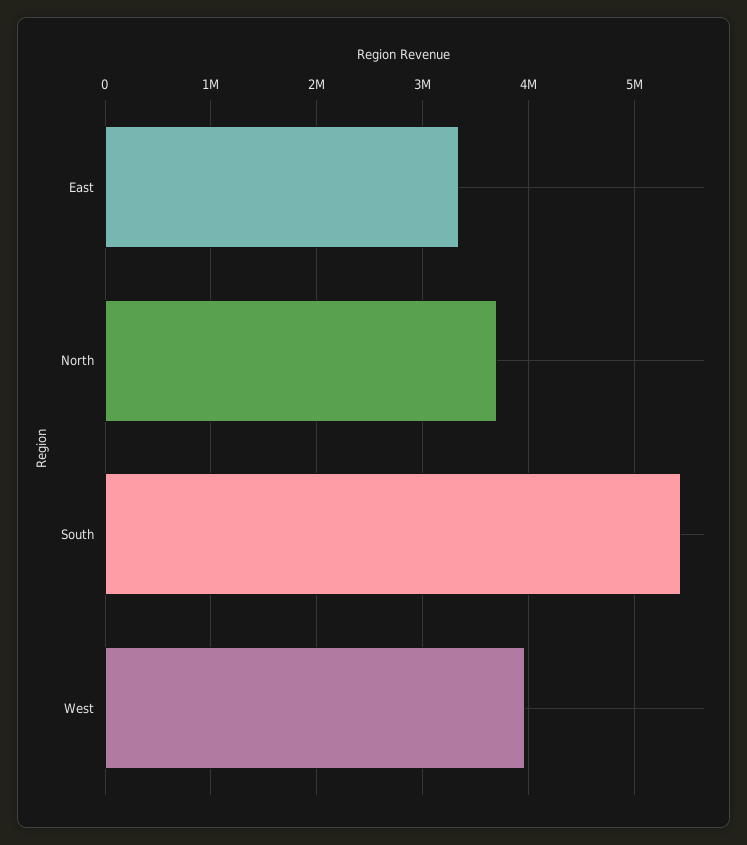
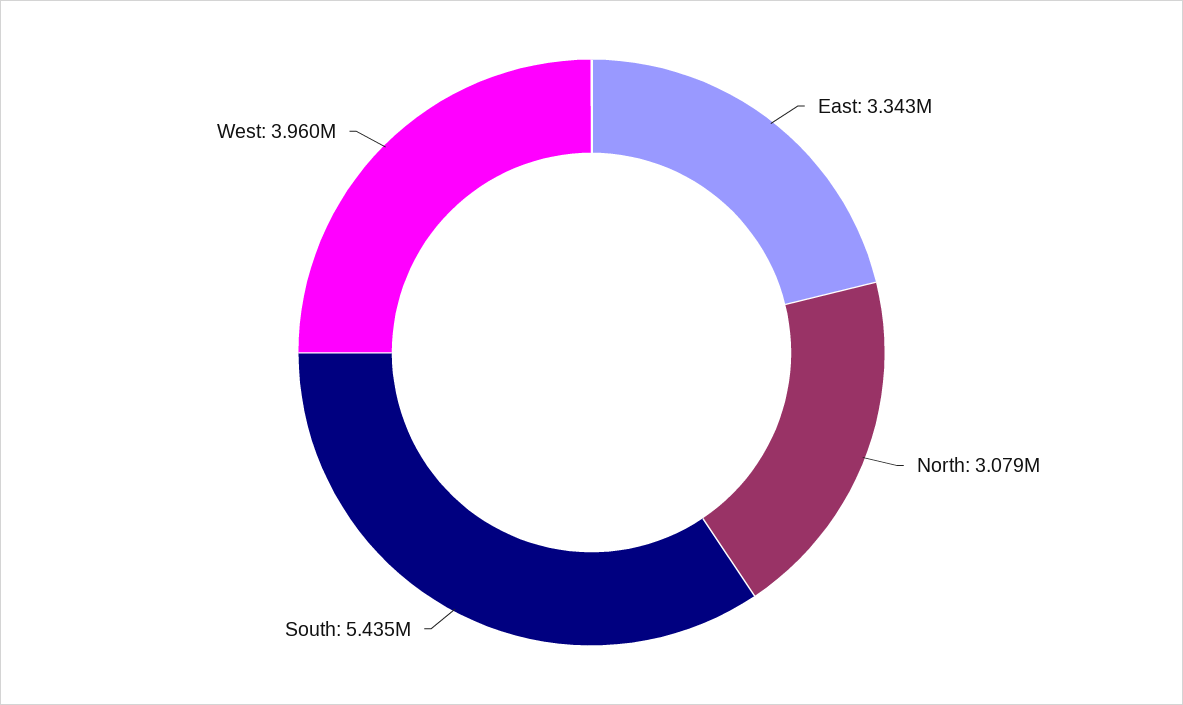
  {
    "East": 3343000,
-   "North": 3700000,
+   "North": 3079000,
    "South": 5435000,
    "West": 3960000
  }

